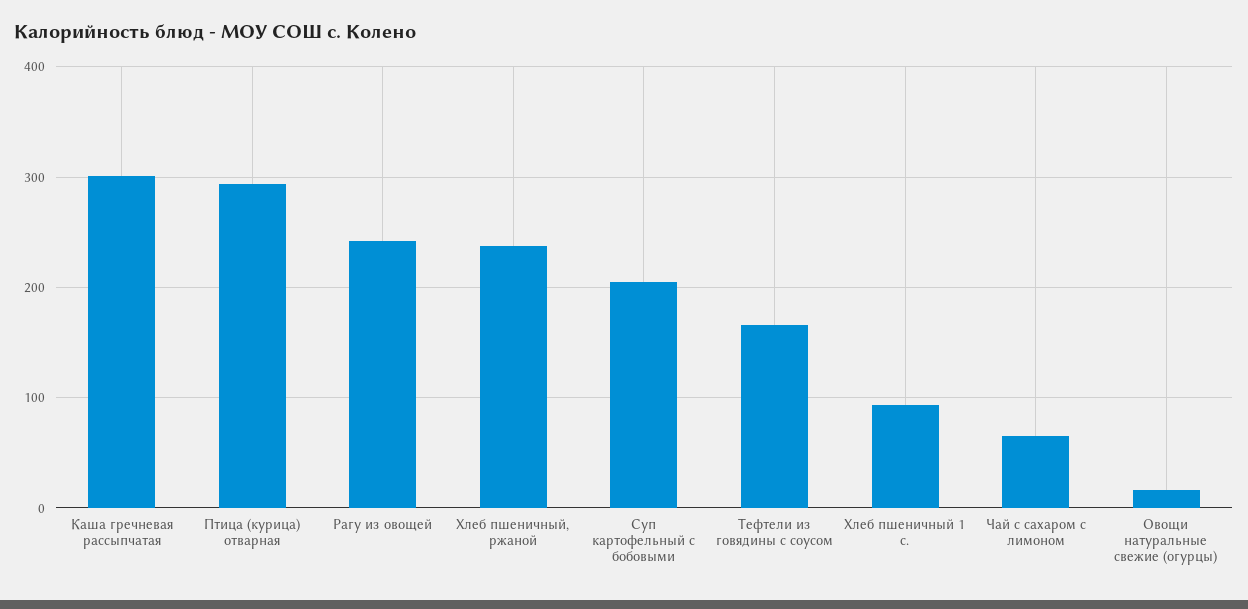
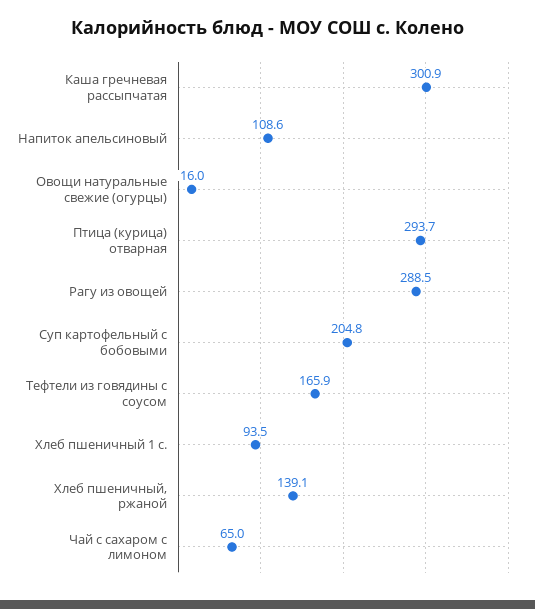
  {
    "Каша гречневая рассыпчатая": 300.9,
    "Птица (курица) отварная": 293.7,
-   "Рагу из овощей": 240,
+   "Рагу из овощей": 288.5,
-   "Хлеб пшеничный, ржаной": 240,
+   "Хлеб пшеничный, ржаной": 139.1,
    "Суп картофельный с бобовыми": 204.8,
    "Тефтели из говядины с соусом": 165.9,
    "Хлеб пшеничный 1 с.": 93.5,
    "Чай с сахаром с лимоном": 65,
-   "Овощи натуральные свежие (огурцы)": 16
+   "Овощи натуральные свежие (огурцы)": 16,
+   "Напиток апельсиновый": 108.6
  }

